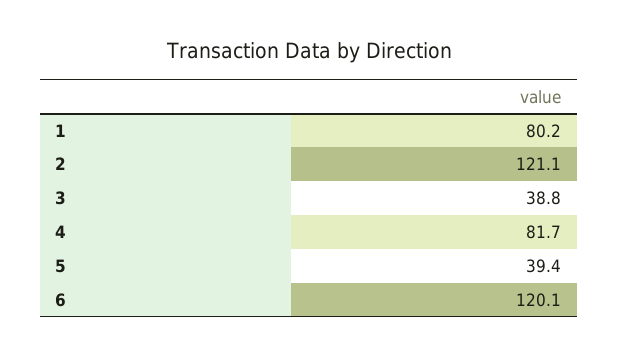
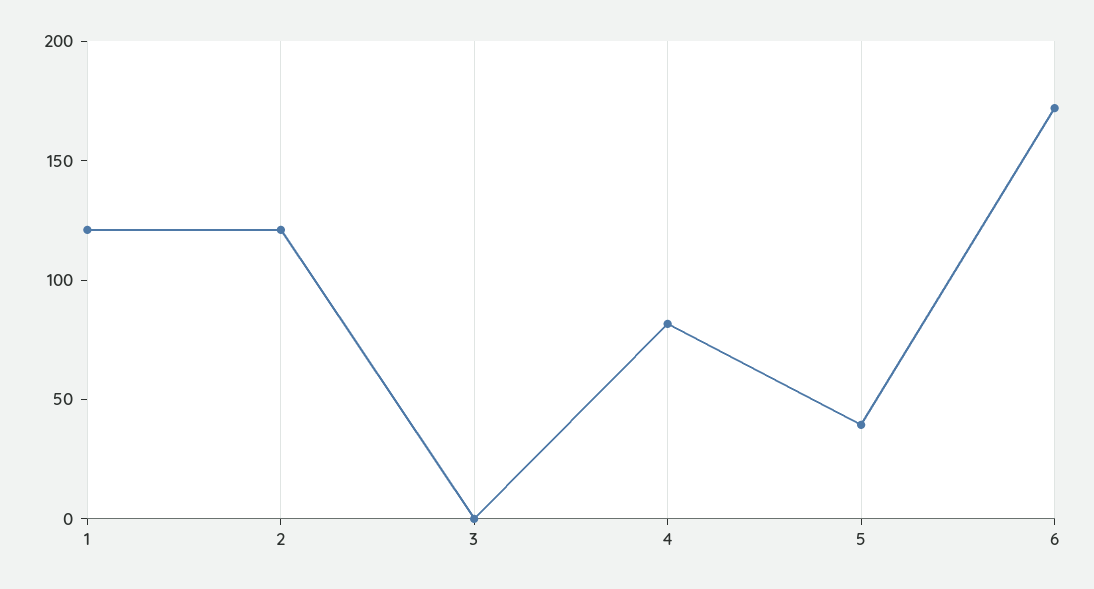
  {
-   "1": 80.2,
+   "1": 120,
    "2": 121.1,
-   "3": 38.8,
+   "3": 0,
    "4": 81.7,
    "5": 39.4,
-   "6": 120.1
+   "6": 170
  }

